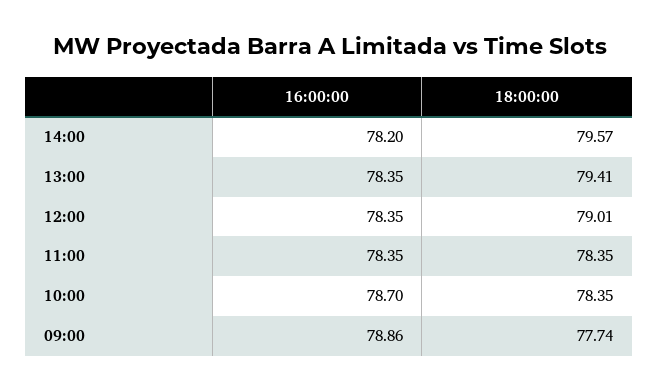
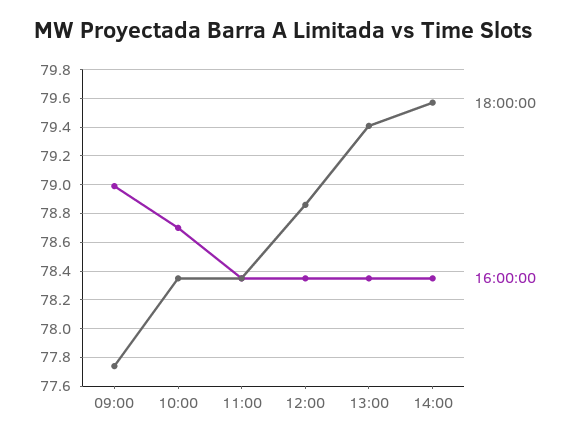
  {
    "16:00:00": {
-     "14:00": 78.2,
+     "14:00": 78.35,
      "13:00": 78.35,
      "12:00": 78.35,
      "11:00": 78.35,
      "10:00": 78.7,
-     "09:00": 78.86
+     "09:00": 79
    },
    "18:00:00": {
      "14:00": 79.57,
      "13:00": 79.41,
-     "12:00": 79.01,
+     "12:00": 78.85,
      "11:00": 78.35,
      "10:00": 78.35,
      "09:00": 77.74
    }
  }

